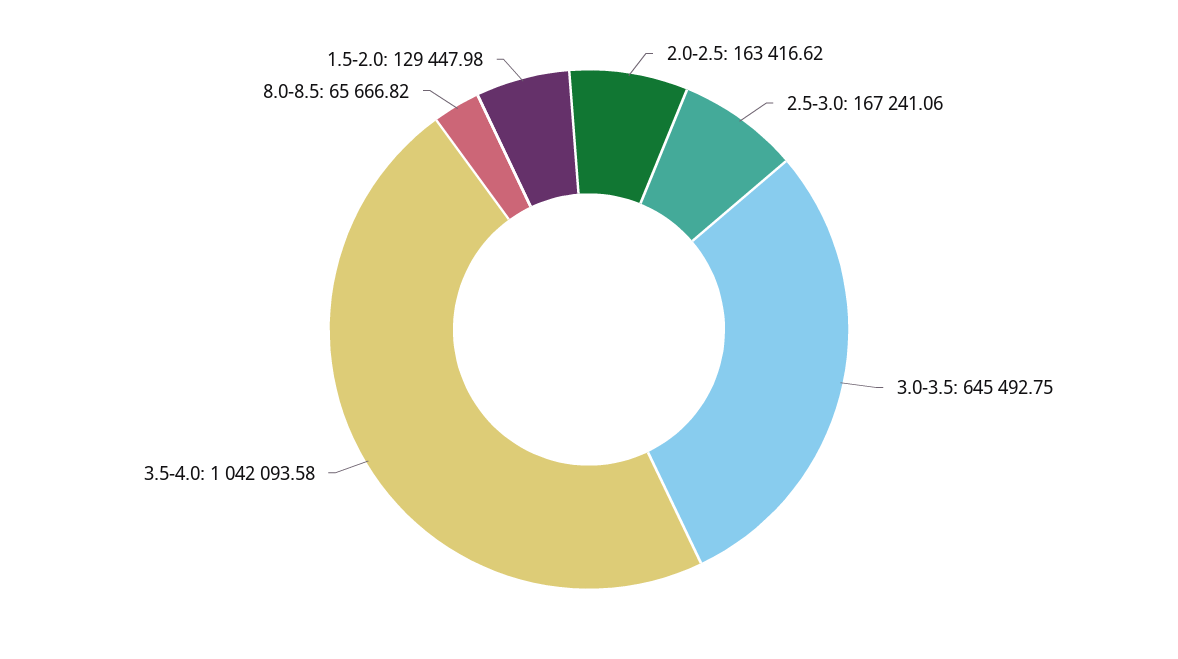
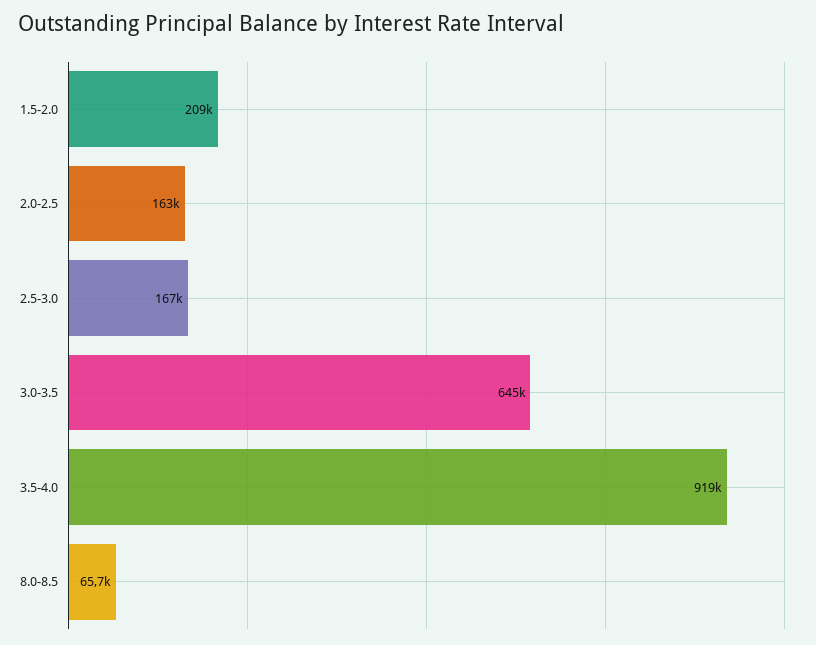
  {
    "2.0-2.5": 163416.62,
    "2.5-3.0": 167241.06,
    "3.0-3.5": 645492.75,
-   "3.5-4.0": 1042093.58,
+   "3.5-4.0": 919000,
    "8.0-8.5": 65666.82,
-   "1.5-2.0": 129447.98
+   "1.5-2.0": 209000
  }

